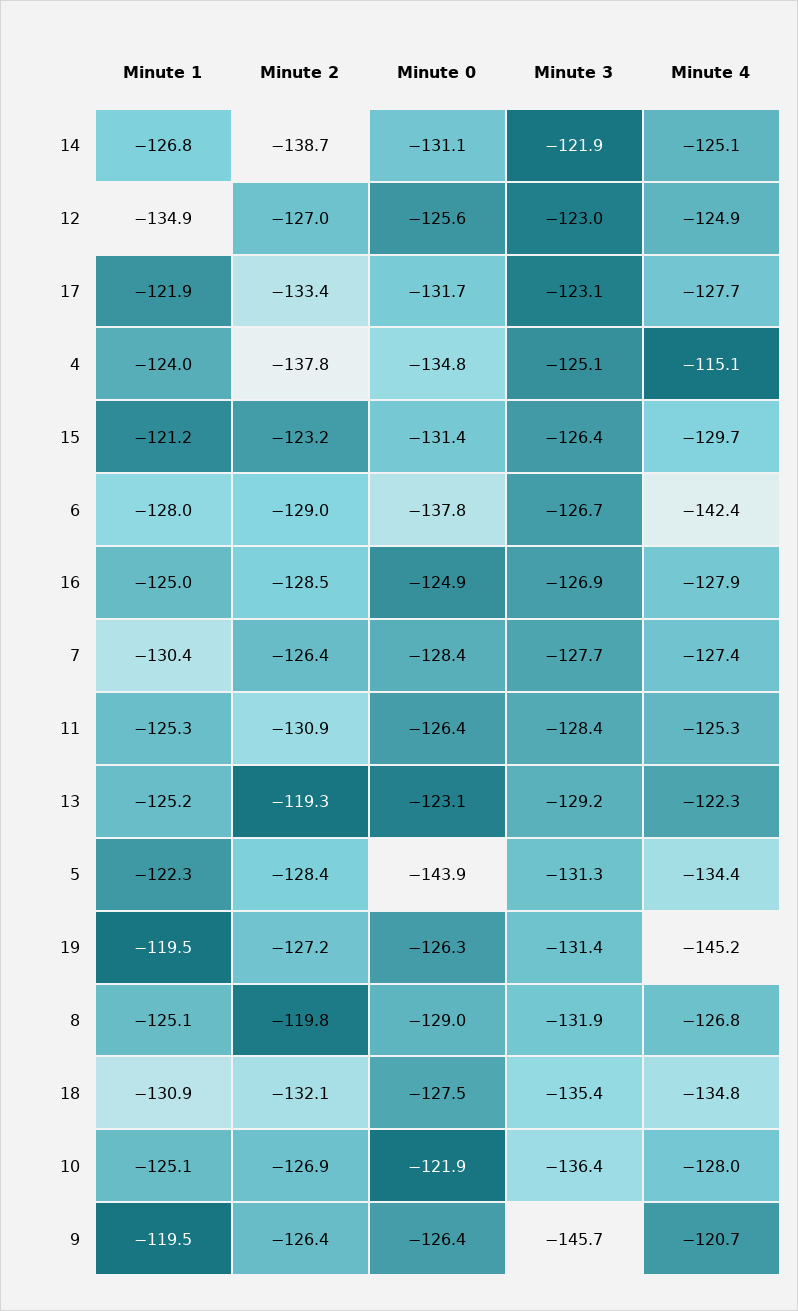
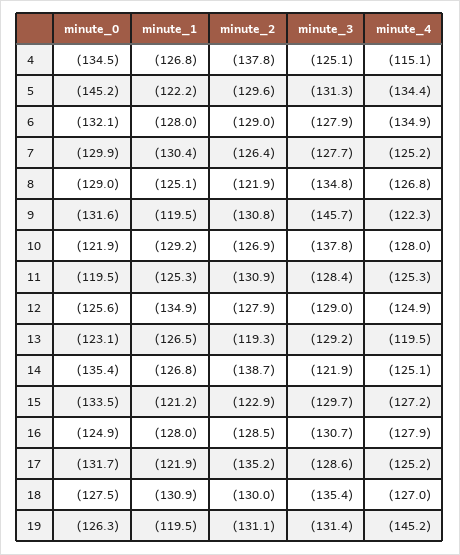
  {
    "Minute 1": {
      "14": -126.8,
      "12": -134.9,
      "17": -121.9,
-     "4": -124,
+     "4": -126.8,
      "15": -121.2,
      "6": -128,
-     "16": -125,
+     "16": -128,
      "7": -130.4,
      "11": -125.3,
-     "13": -125.2,
+     "13": -126.5,
-     "5": -122.3,
+     "5": -122.2,
      "19": -119.5,
      "8": -125.1,
      "18": -130.9,
-     "10": -125.1,
+     "10": -129.2,
      "9": -119.5
    },
    "Minute 2": {
      "14": -138.7,
-     "12": -127,
+     "12": -127.9,
-     "17": -133.4,
+     "17": -135.2,
      "4": -137.8,
-     "15": -123.2,
+     "15": -122.9,
      "6": -129,
      "16": -128.5,
      "7": -126.4,
      "11": -130.9,
      "13": -119.3,
-     "5": -128.4,
+     "5": -129.6,
-     "19": -127.2,
+     "19": -131.1,
-     "8": -119.8,
+     "8": -121.9,
-     "18": -132.1,
+     "18": -130,
      "10": -126.9,
-     "9": -126.4
+     "9": -130.8
    },
    "Minute 0": {
-     "14": -131.1,
+     "14": -135.4,
      "12": -125.6,
      "17": -131.7,
-     "4": -134.8,
+     "4": -134.5,
-     "15": -131.4,
+     "15": -133.5,
-     "6": -137.8,
+     "6": -132.1,
      "16": -124.9,
-     "7": -128.4,
+     "7": -129.9,
-     "11": -126.4,
+     "11": -119.5,
      "13": -123.1,
-     "5": -143.9,
+     "5": -145.2,
      "19": -126.3,
      "8": -129,
      "18": -127.5,
      "10": -121.9,
-     "9": -126.4
+     "9": -131.6
    },
    "Minute 3": {
      "14": -121.9,
-     "12": -123,
+     "12": -129,
-     "17": -123.1,
+     "17": -128.6,
      "4": -125.1,
-     "15": -126.4,
+     "15": -129.7,
-     "6": -126.7,
+     "6": -127.9,
-     "16": -126.9,
+     "16": -130.7,
      "7": -127.7,
      "11": -128.4,
      "13": -129.2,
      "5": -131.3,
      "19": -131.4,
-     "8": -131.9,
+     "8": -134.8,
      "18": -135.4,
-     "10": -136.4,
+     "10": -137.8,
      "9": -145.7
    },
    "Minute 4": {
      "14": -125.1,
      "12": -124.9,
-     "17": -127.7,
+     "17": -125.2,
      "4": -115.1,
-     "15": -129.7,
+     "15": -127.2,
-     "6": -142.4,
+     "6": -134.9,
      "16": -127.9,
-     "7": -127.4,
+     "7": -125.2,
      "11": -125.3,
-     "13": -122.3,
+     "13": -119.5,
      "5": -134.4,
      "19": -145.2,
      "8": -126.8,
-     "18": -134.8,
+     "18": -127,
      "10": -128,
-     "9": -120.7
+     "9": -122.3
    }
  }

